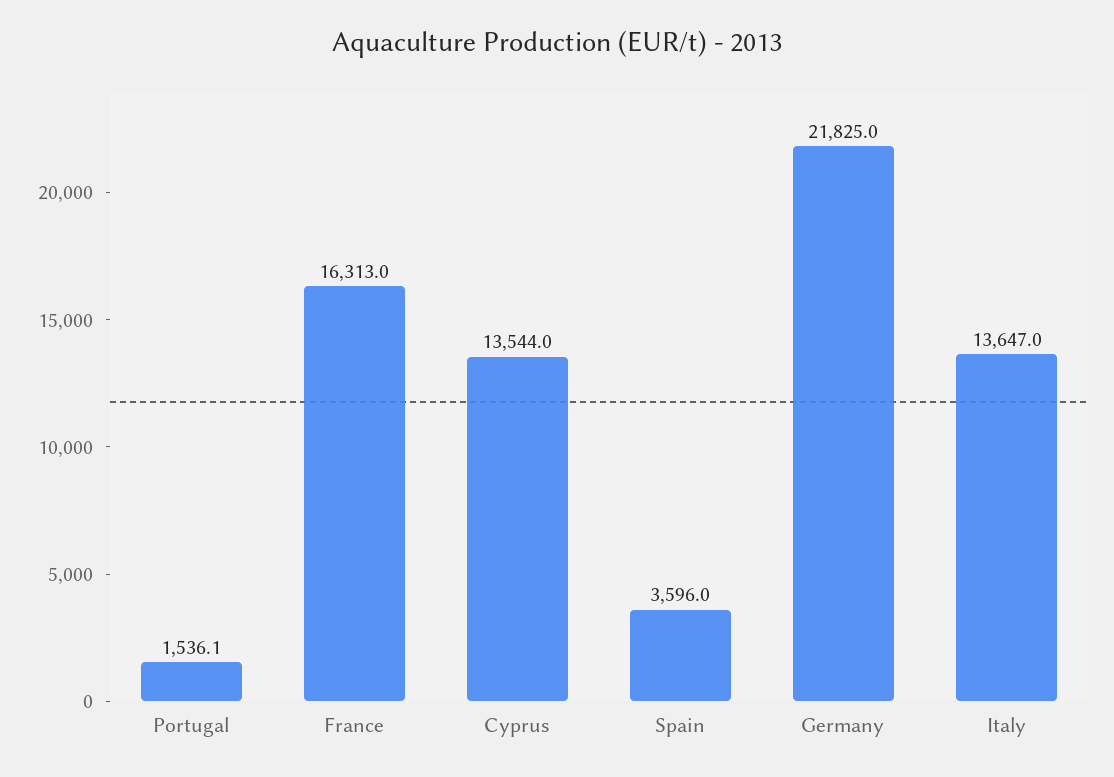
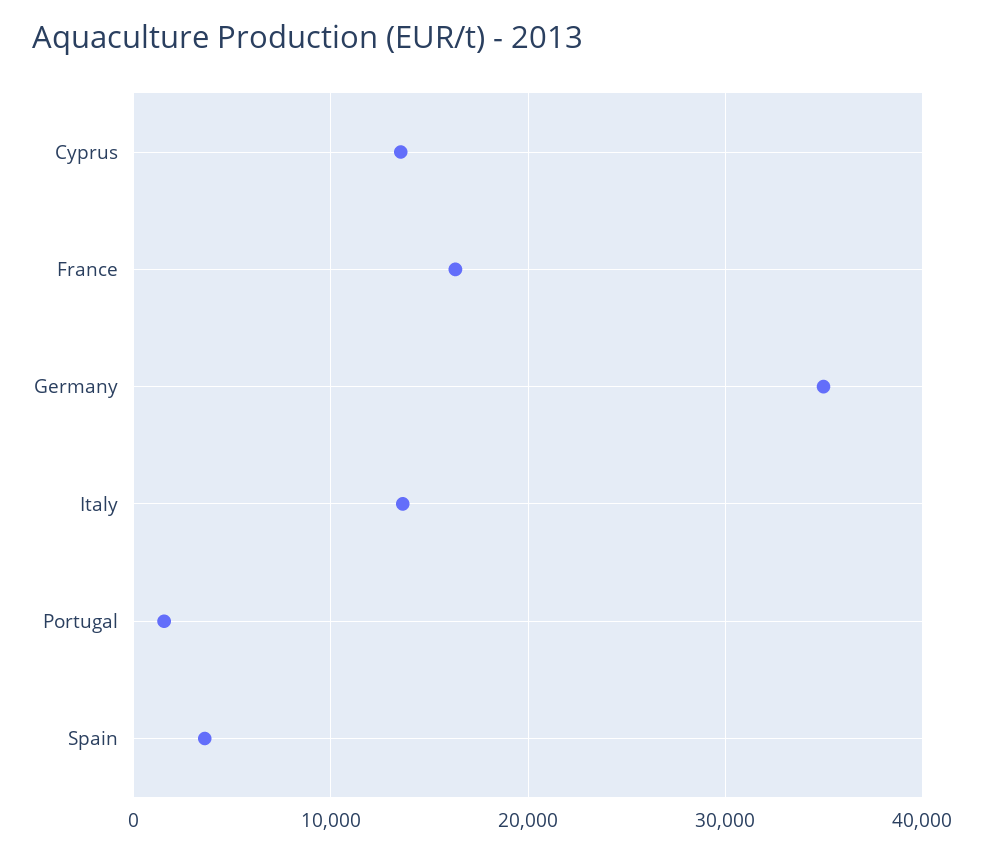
  {
    "Portugal": 1536.1,
    "France": 16313,
    "Cyprus": 13544,
    "Spain": 3596,
-   "Germany": 21825,
+   "Germany": 35000,
    "Italy": 13647
  }

